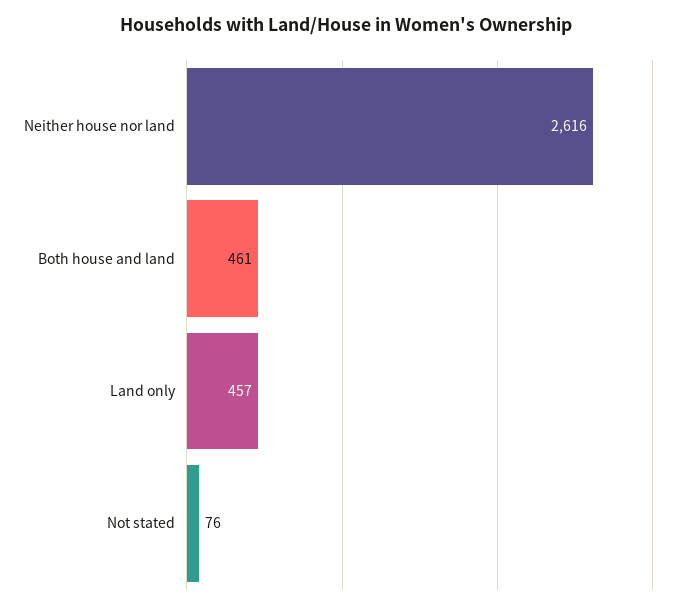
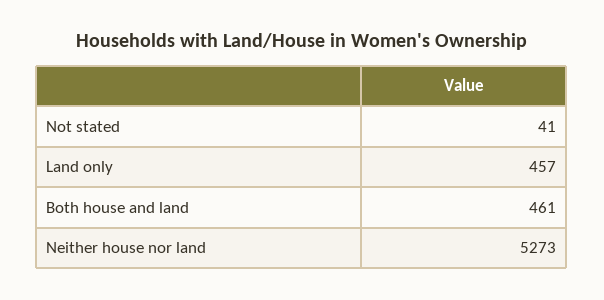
  {
-   "Neither house nor land": 2616,
+   "Neither house nor land": 5273,
    "Both house and land": 461,
    "Land only": 457,
-   "Not stated": 76
+   "Not stated": 41
  }

